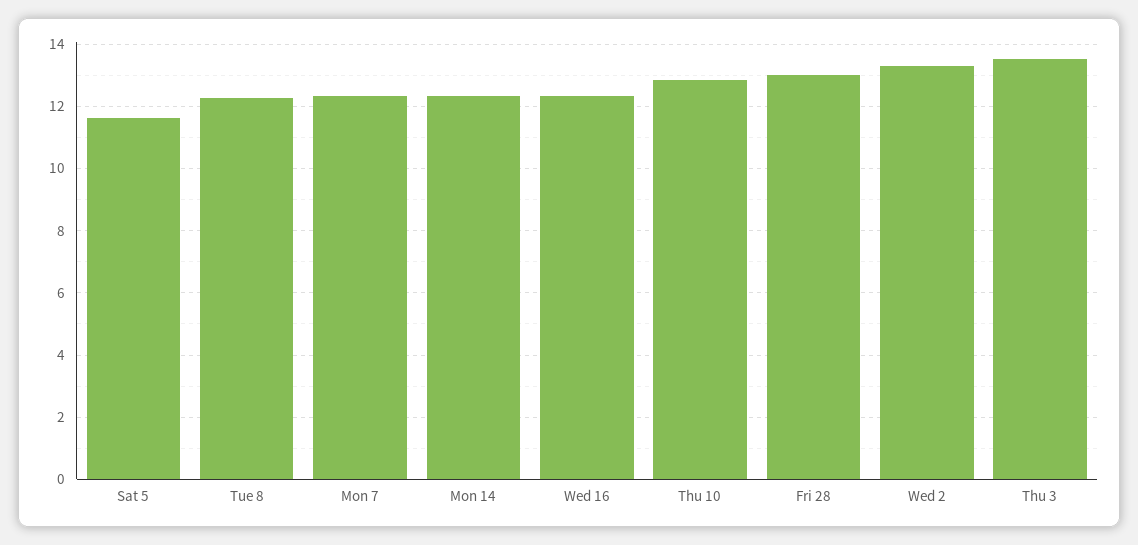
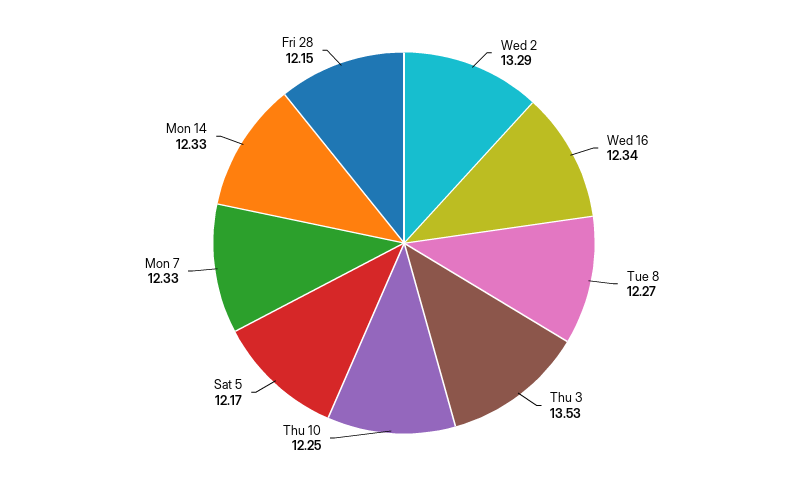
  {
-   "Sat 5": 11.6,
+   "Sat 5": 12.17,
    "Tue 8": 12.27,
    "Mon 7": 12.33,
    "Mon 14": 12.33,
    "Wed 16": 12.34,
-   "Thu 10": 12.8,
+   "Thu 10": 12.25,
-   "Fri 28": 13,
+   "Fri 28": 12.15,
    "Wed 2": 13.29,
    "Thu 3": 13.53
  }

